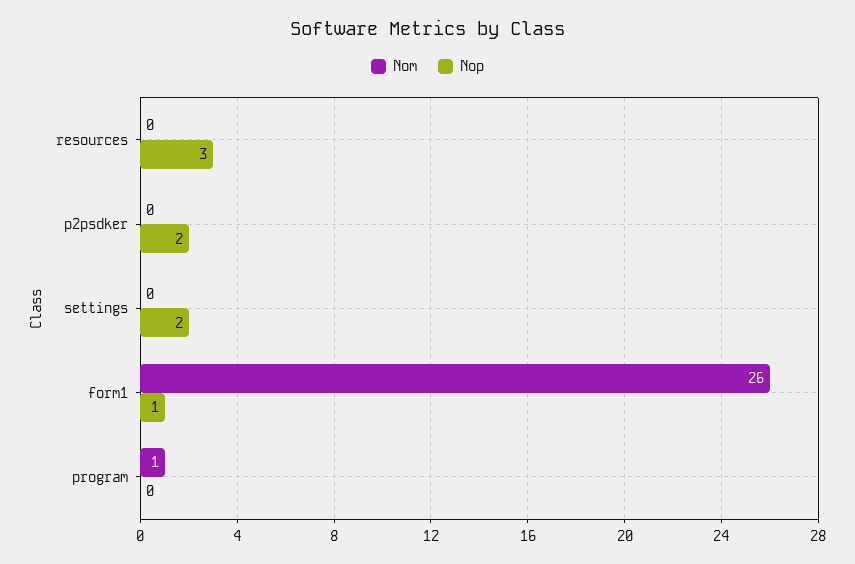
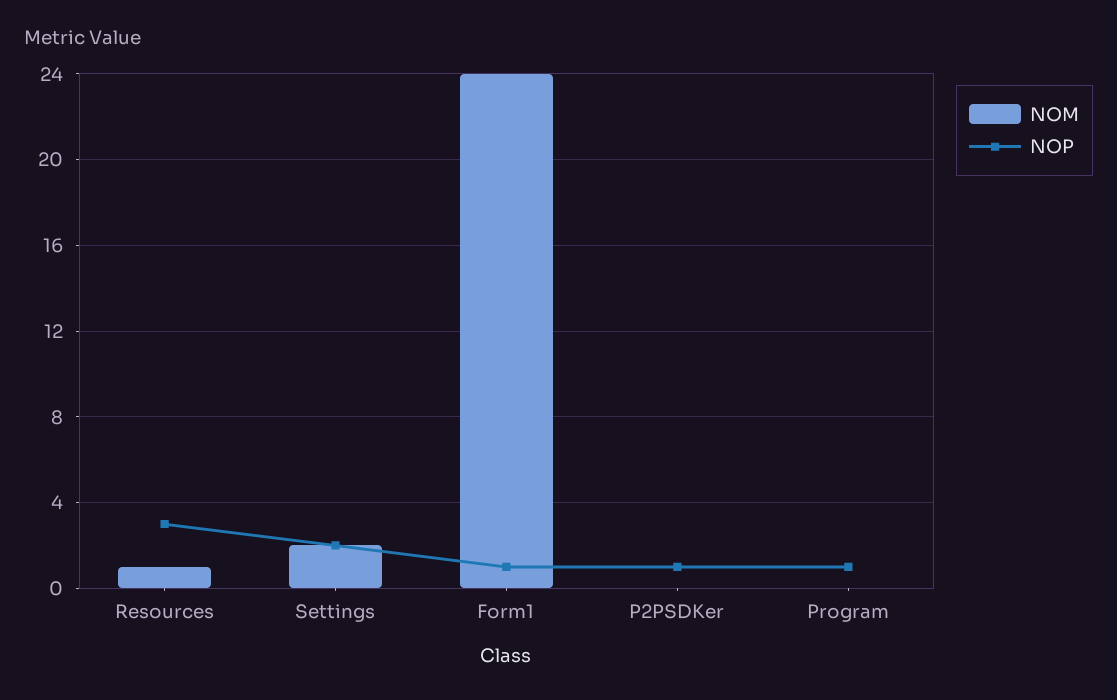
  {
    "Nom": {
-     "resources": 0,
+     "resources": 1,
      "p2psdker": 0,
-     "settings": 0,
+     "settings": 2,
-     "form1": 26,
+     "form1": 24,
-     "program": 1
+     "program": 0
    },
    "Nop": {
      "resources": 3,
-     "p2psdker": 2,
+     "p2psdker": 1,
      "settings": 2,
      "form1": 1,
-     "program": 0
+     "program": 1
    }
  }

